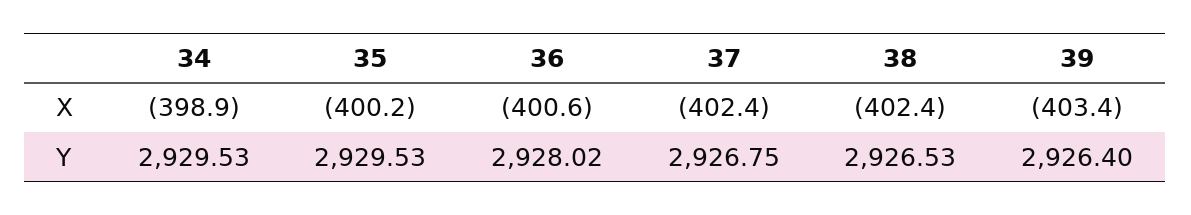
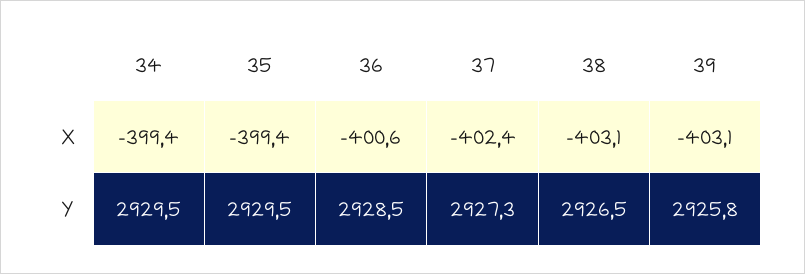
  {
    "34": {
-     "X": -398.9,
+     "X": -399.4,
      "Y": 2929.53
    },
    "35": {
-     "X": -400.2,
+     "X": -399.4,
      "Y": 2929.53
    },
    "36": {
      "X": -400.6,
-     "Y": 2928.02
+     "Y": 2928.5
    },
    "37": {
      "X": -402.4,
-     "Y": 2926.75
+     "Y": 2927.3
    },
    "38": {
-     "X": -402.4,
+     "X": -403.1,
      "Y": 2926.53
    },
    "39": {
-     "X": -403.4,
+     "X": -403.1,
-     "Y": 2926.4
+     "Y": 2925.8
    }
  }

